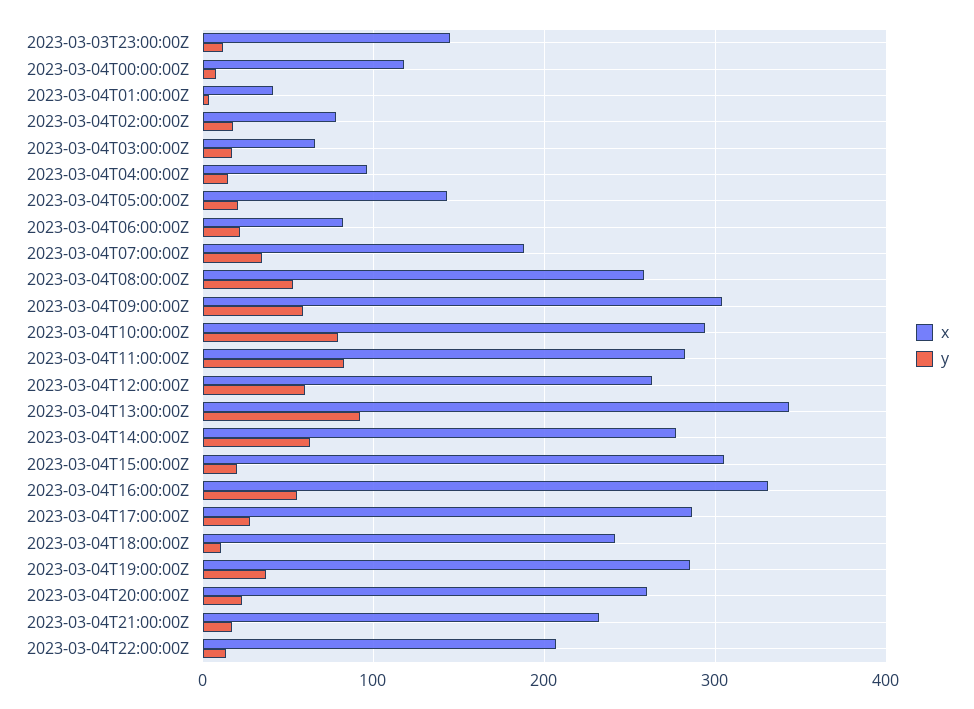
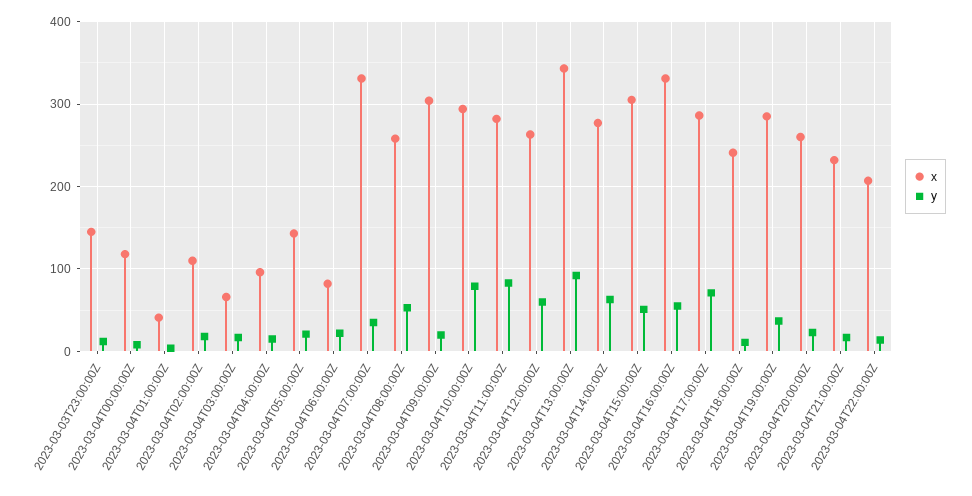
  {
    "x": {
      "2023-03-03T23:00:00Z": 150,
      "2023-03-04T00:00:00Z": 120,
      "2023-03-04T01:00:00Z": 40,
-     "2023-03-04T02:00:00Z": 80,
+     "2023-03-04T02:00:00Z": 110,
      "2023-03-04T03:00:00Z": 70,
      "2023-03-04T04:00:00Z": 100,
      "2023-03-04T05:00:00Z": 140,
      "2023-03-04T06:00:00Z": 80,
-     "2023-03-04T07:00:00Z": 190,
+     "2023-03-04T07:00:00Z": 330,
      "2023-03-04T08:00:00Z": 260,
      "2023-03-04T09:00:00Z": 300,
      "2023-03-04T10:00:00Z": 290,
      "2023-03-04T11:00:00Z": 280,
      "2023-03-04T12:00:00Z": 260,
      "2023-03-04T13:00:00Z": 340,
      "2023-03-04T14:00:00Z": 280,
      "2023-03-04T15:00:00Z": 310,
      "2023-03-04T16:00:00Z": 330,
      "2023-03-04T17:00:00Z": 290,
      "2023-03-04T18:00:00Z": 240,
      "2023-03-04T19:00:00Z": 290,
      "2023-03-04T20:00:00Z": 260,
      "2023-03-04T21:00:00Z": 230,
      "2023-03-04T22:00:00Z": 210
    },
    "y": {
      "2023-03-03T23:00:00Z": 10,
      "2023-03-04T00:00:00Z": 10,
      "2023-03-04T01:00:00Z": 0,
      "2023-03-04T02:00:00Z": 20,
      "2023-03-04T03:00:00Z": 20,
      "2023-03-04T04:00:00Z": 20,
      "2023-03-04T05:00:00Z": 20,
      "2023-03-04T06:00:00Z": 20,
      "2023-03-04T07:00:00Z": 40,
      "2023-03-04T08:00:00Z": 50,
-     "2023-03-04T09:00:00Z": 60,
+     "2023-03-04T09:00:00Z": 20,
      "2023-03-04T10:00:00Z": 80,
      "2023-03-04T11:00:00Z": 80,
      "2023-03-04T12:00:00Z": 60,
      "2023-03-04T13:00:00Z": 90,
      "2023-03-04T14:00:00Z": 60,
-     "2023-03-04T15:00:00Z": 20,
+     "2023-03-04T15:00:00Z": 50,
      "2023-03-04T16:00:00Z": 60,
-     "2023-03-04T17:00:00Z": 30,
+     "2023-03-04T17:00:00Z": 70,
      "2023-03-04T18:00:00Z": 10,
      "2023-03-04T19:00:00Z": 40,
      "2023-03-04T20:00:00Z": 20,
      "2023-03-04T21:00:00Z": 20,
      "2023-03-04T22:00:00Z": 10
    }
  }

